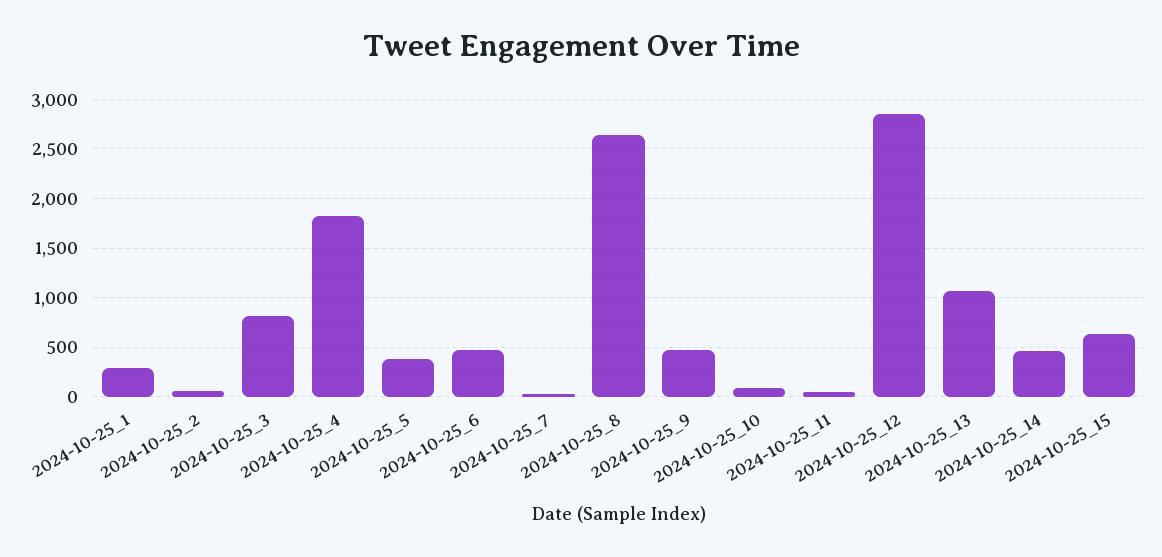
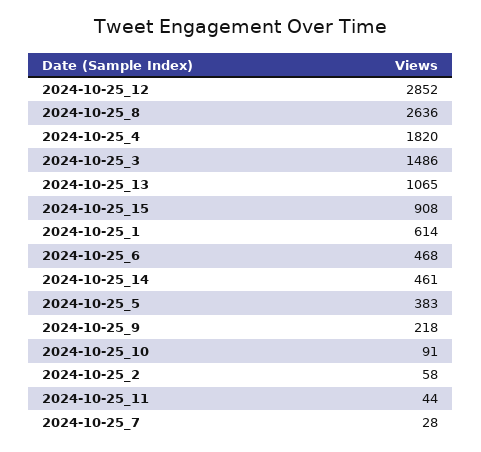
  {
-   "2024-10-25_1": 300,
+   "2024-10-25_1": 614,
    "2024-10-25_2": 58,
-   "2024-10-25_3": 800,
+   "2024-10-25_3": 1486,
    "2024-10-25_4": 1820,
    "2024-10-25_5": 383,
    "2024-10-25_6": 468,
    "2024-10-25_7": 28,
    "2024-10-25_8": 2636,
-   "2024-10-25_9": 500,
+   "2024-10-25_9": 218,
    "2024-10-25_10": 91,
    "2024-10-25_11": 44,
    "2024-10-25_12": 2852,
    "2024-10-25_13": 1065,
    "2024-10-25_14": 461,
-   "2024-10-25_15": 600
+   "2024-10-25_15": 908
  }

